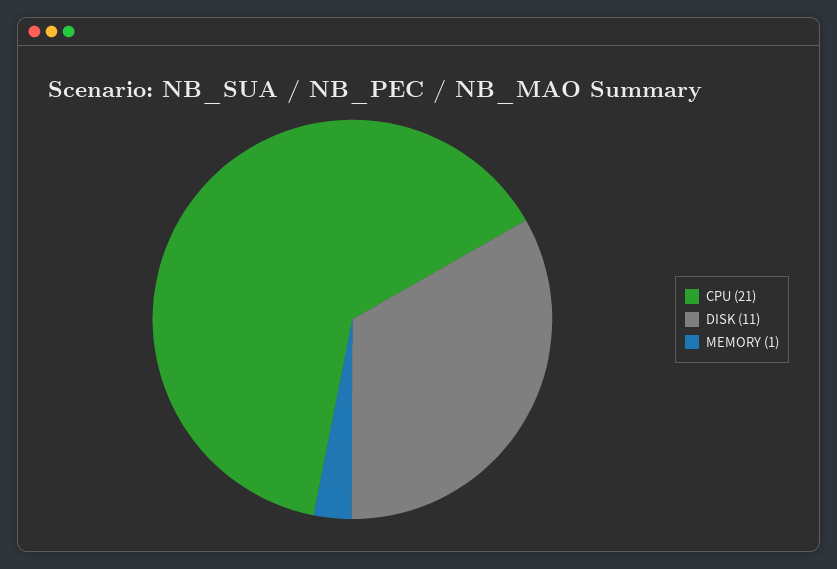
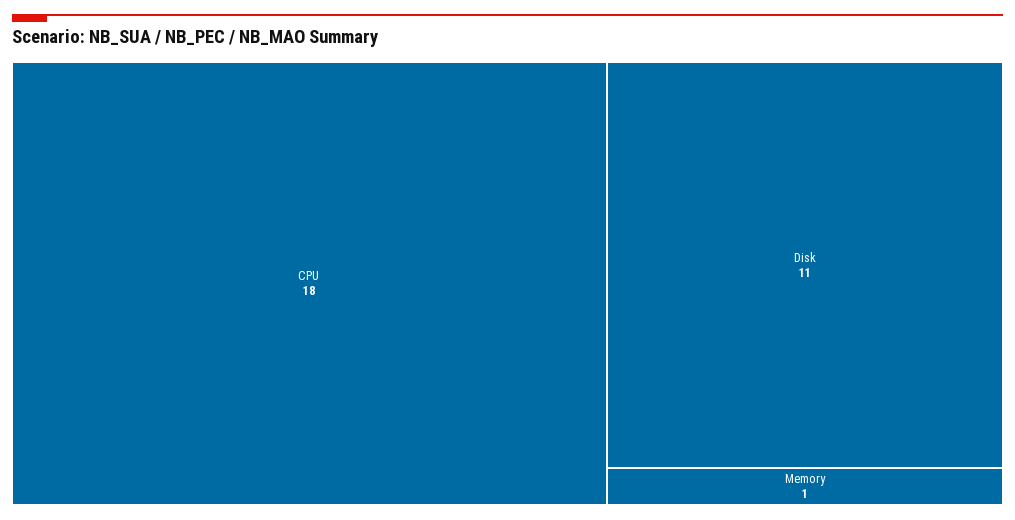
  {
-   "CPU": 21,
+   "CPU": 18,
    "DISK": 11,
    "MEMORY": 1
  }

